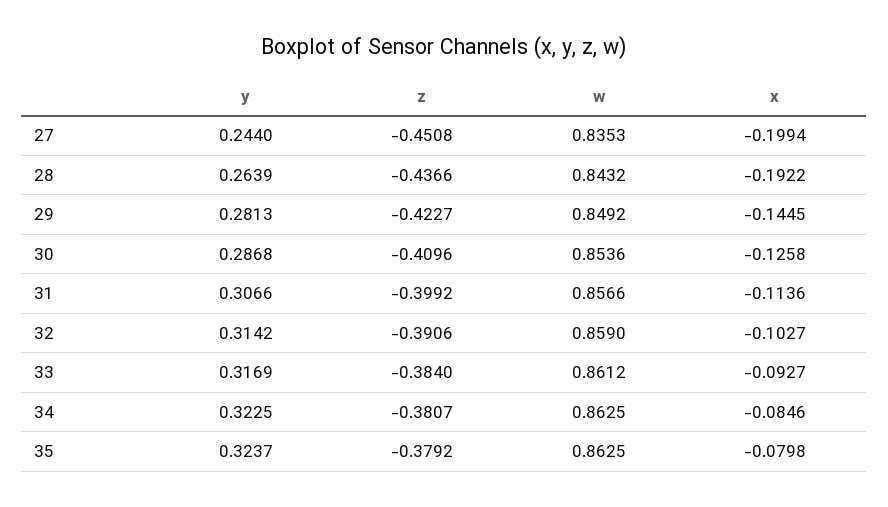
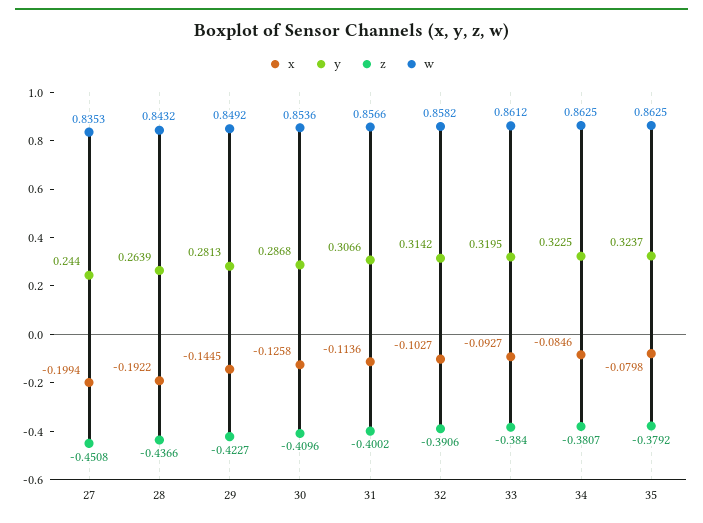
  {
    "y": {
      "27": 0.244,
      "28": 0.2639,
      "29": 0.2813,
      "30": 0.2868,
      "31": 0.3066,
      "32": 0.3142,
-     "33": 0.3169,
+     "33": 0.3195,
      "34": 0.3225,
      "35": 0.3237
    },
    "z": {
      "27": -0.4508,
      "28": -0.4366,
      "29": -0.4227,
      "30": -0.4096,
-     "31": -0.3992,
+     "31": -0.4002,
      "32": -0.3906,
      "33": -0.384,
      "34": -0.3807,
      "35": -0.3792
    },
    "w": {
      "27": 0.8353,
      "28": 0.8432,
      "29": 0.8492,
      "30": 0.8536,
      "31": 0.8566,
-     "32": 0.859,
+     "32": 0.8582,
      "33": 0.8612,
      "34": 0.8625,
      "35": 0.8625
    },
    "x": {
      "27": -0.1994,
      "28": -0.1922,
      "29": -0.1445,
      "30": -0.1258,
      "31": -0.1136,
      "32": -0.1027,
      "33": -0.0927,
      "34": -0.0846,
      "35": -0.0798
    }
  }

